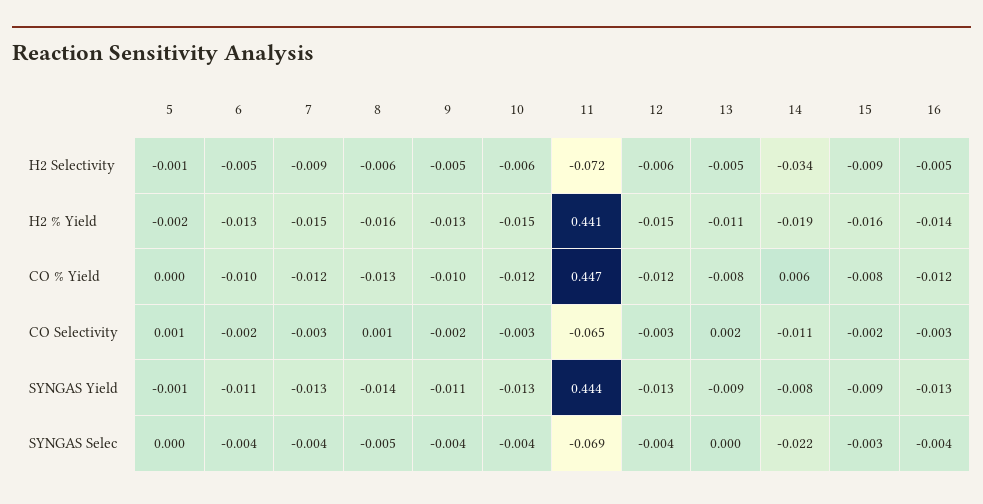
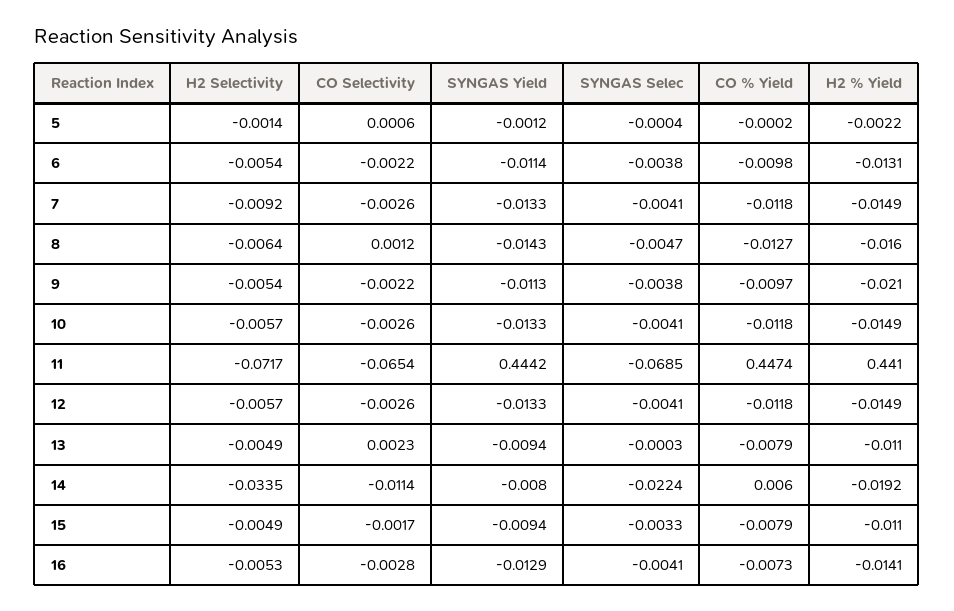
  {
    "5": {
      "H2 Selectivity": -0.0014,
      "H2 % Yield": -0.0022,
      "CO % Yield": -0.0002,
      "CO Selectivity": 0.0006,
      "SYNGAS Yield": -0.0012,
      "SYNGAS Selec": -0.0004
    },
    "6": {
      "H2 Selectivity": -0.0054,
      "H2 % Yield": -0.0131,
      "CO % Yield": -0.0098,
      "CO Selectivity": -0.0022,
      "SYNGAS Yield": -0.0114,
      "SYNGAS Selec": -0.0038
    },
    "7": {
      "H2 Selectivity": -0.0092,
      "H2 % Yield": -0.0149,
      "CO % Yield": -0.0118,
      "CO Selectivity": -0.0026,
      "SYNGAS Yield": -0.0133,
      "SYNGAS Selec": -0.0041
    },
    "8": {
      "H2 Selectivity": -0.0064,
      "H2 % Yield": -0.016,
      "CO % Yield": -0.0127,
      "CO Selectivity": 0.0012,
      "SYNGAS Yield": -0.0143,
      "SYNGAS Selec": -0.0047
    },
    "9": {
      "H2 Selectivity": -0.0054,
-     "H2 % Yield": -0.013,
+     "H2 % Yield": -0.021,
      "CO % Yield": -0.0097,
      "CO Selectivity": -0.0022,
      "SYNGAS Yield": -0.0113,
      "SYNGAS Selec": -0.0038
    },
    "10": {
      "H2 Selectivity": -0.0057,
      "H2 % Yield": -0.0149,
      "CO % Yield": -0.0118,
      "CO Selectivity": -0.0026,
      "SYNGAS Yield": -0.0133,
      "SYNGAS Selec": -0.0041
    },
    "11": {
      "H2 Selectivity": -0.0717,
      "H2 % Yield": 0.441,
      "CO % Yield": 0.4474,
      "CO Selectivity": -0.0654,
      "SYNGAS Yield": 0.4442,
      "SYNGAS Selec": -0.0685
    },
    "12": {
      "H2 Selectivity": -0.0057,
      "H2 % Yield": -0.0149,
      "CO % Yield": -0.0118,
      "CO Selectivity": -0.0026,
      "SYNGAS Yield": -0.0133,
      "SYNGAS Selec": -0.0041
    },
    "13": {
      "H2 Selectivity": -0.0049,
      "H2 % Yield": -0.011,
      "CO % Yield": -0.0079,
      "CO Selectivity": 0.0023,
      "SYNGAS Yield": -0.0094,
      "SYNGAS Selec": -0.0003
    },
    "14": {
      "H2 Selectivity": -0.0335,
      "H2 % Yield": -0.0192,
      "CO % Yield": 0.006,
      "CO Selectivity": -0.0114,
      "SYNGAS Yield": -0.008,
      "SYNGAS Selec": -0.0224
    },
    "15": {
-     "H2 Selectivity": -0.009,
+     "H2 Selectivity": -0.0049,
-     "H2 % Yield": -0.016,
+     "H2 % Yield": -0.011,
      "CO % Yield": -0.0079,
      "CO Selectivity": -0.0017,
      "SYNGAS Yield": -0.0094,
      "SYNGAS Selec": -0.0033
    },
    "16": {
      "H2 Selectivity": -0.0053,
      "H2 % Yield": -0.0141,
-     "CO % Yield": -0.012,
+     "CO % Yield": -0.0073,
      "CO Selectivity": -0.0028,
      "SYNGAS Yield": -0.0129,
      "SYNGAS Selec": -0.0041
    }
  }

